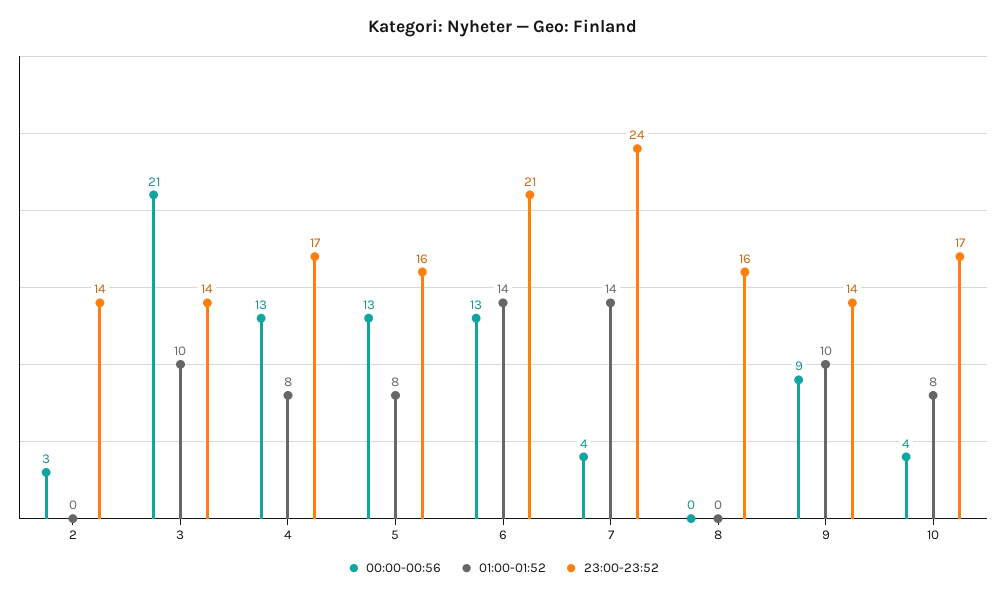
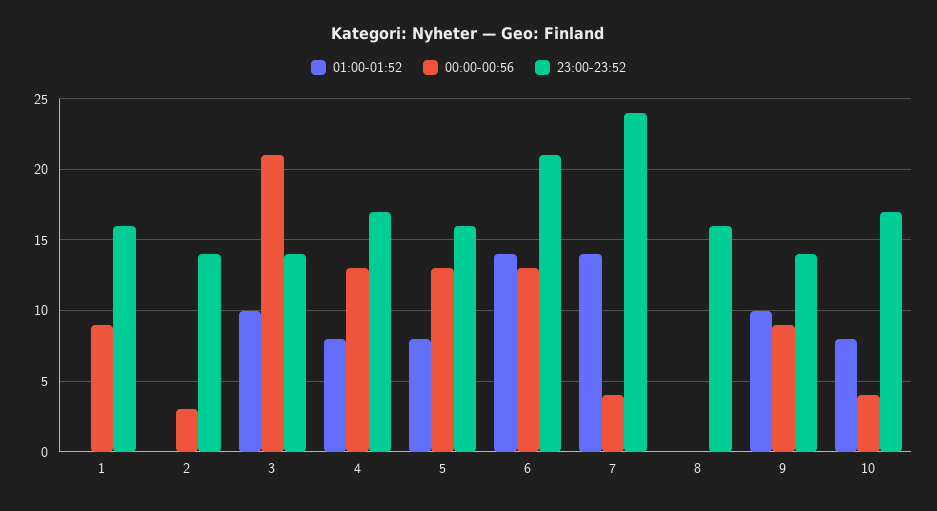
  {
    "00:00-00:56": {
      "2": 3,
      "3": 21,
      "4": 13,
      "5": 13,
      "6": 13,
      "7": 4,
      "8": 0,
      "9": 9,
-     "10": 4
+     "10": 4,
+     "1": 9
    },
    "01:00-01:52": {
      "2": 0,
      "3": 10,
      "4": 8,
      "5": 8,
      "6": 14,
      "7": 14,
      "8": 0,
      "9": 10,
-     "10": 8
+     "10": 8,
+     "1": 0
    },
    "23:00-23:52": {
      "2": 14,
      "3": 14,
      "4": 17,
      "5": 16,
      "6": 21,
      "7": 24,
      "8": 16,
      "9": 14,
-     "10": 17
+     "10": 17,
+     "1": 16
    }
  }

